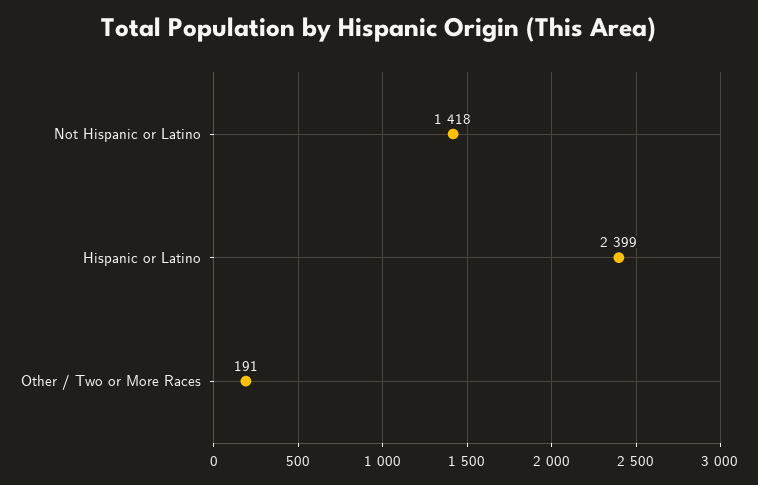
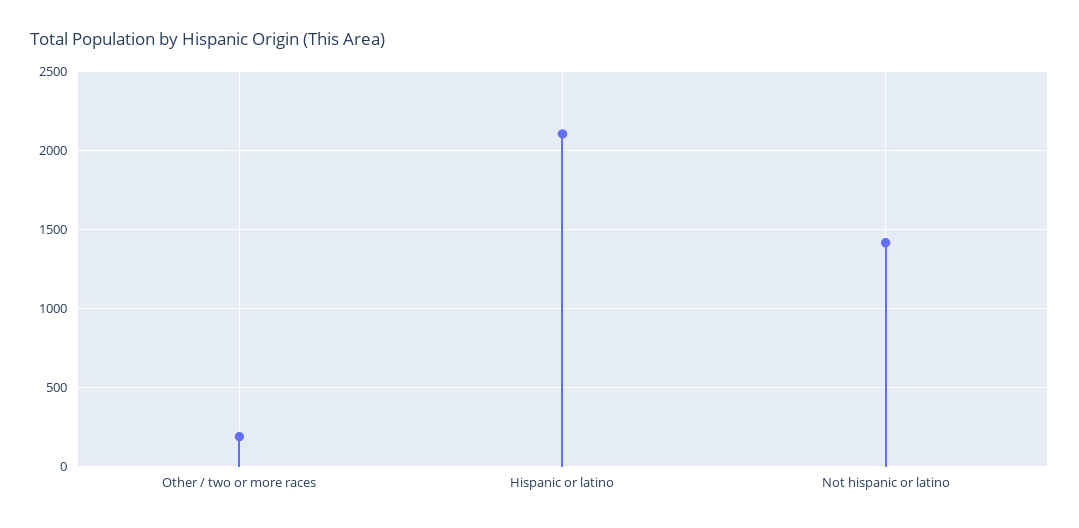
  {
    "Not Hispanic or Latino": 1418,
-   "Hispanic or Latino": 2399,
+   "Hispanic or Latino": 2100,
    "Other / Two or More Races": 191
  }

